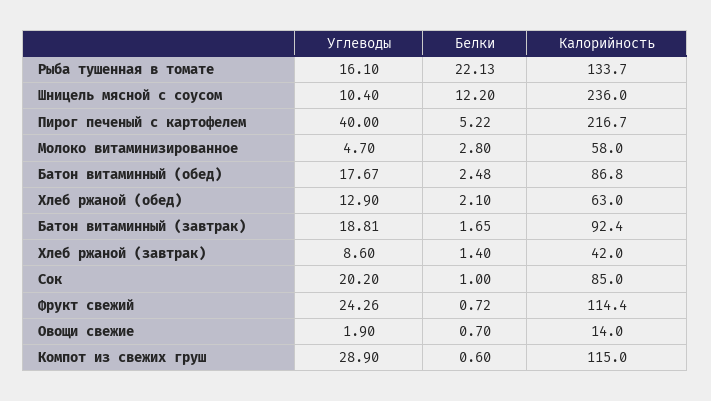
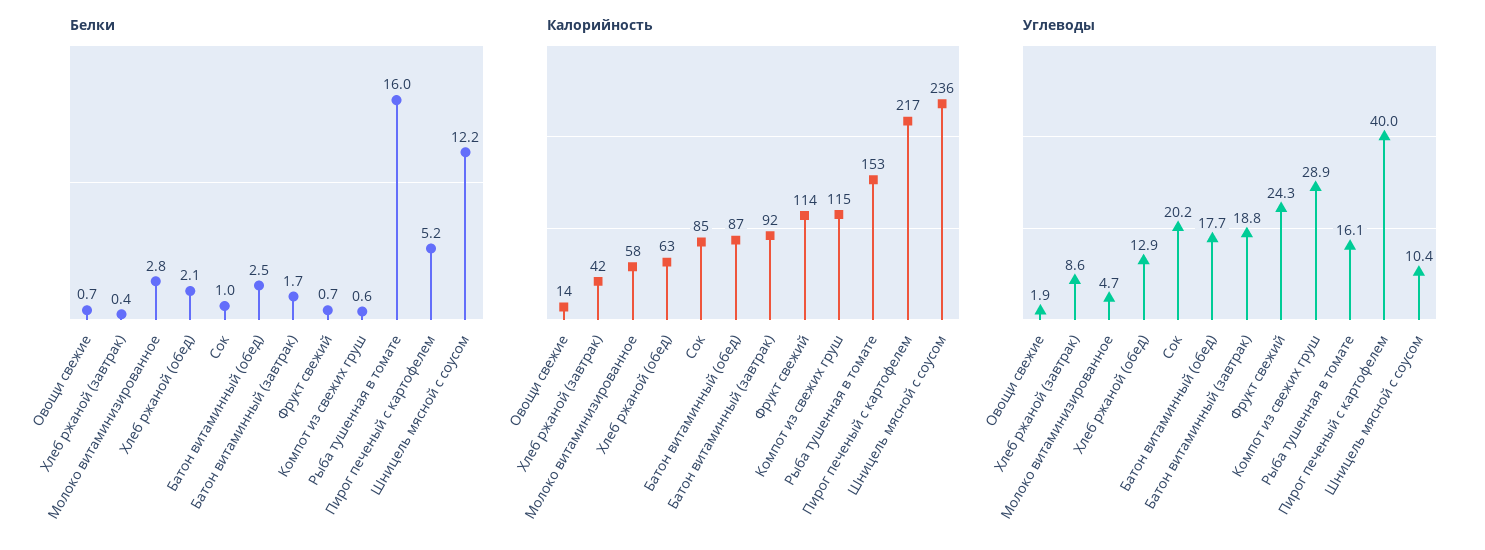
  {
    "Углеводы": {
      "Рыба тушенная в томате": 16.1,
      "Шницель мясной с соусом": 10.4,
      "Пирог печеный с картофелем": 40,
      "Молоко витаминизированное": 4.7,
      "Батон витаминный (обед)": 17.67,
      "Хлеб ржаной (обед)": 12.9,
      "Батон витаминный (завтрак)": 18.81,
      "Хлеб ржаной (завтрак)": 8.6,
      "Сок": 20.2,
      "Фрукт свежий": 24.26,
      "Овощи свежие": 1.9,
      "Компот из свежих груш": 28.9
    },
    "Белки": {
-     "Рыба тушенная в томате": 22.13,
+     "Рыба тушенная в томате": 16,
      "Шницель мясной с соусом": 12.2,
      "Пирог печеный с картофелем": 5.22,
      "Молоко витаминизированное": 2.8,
      "Батон витаминный (обед)": 2.48,
      "Хлеб ржаной (обед)": 2.1,
      "Батон витаминный (завтрак)": 1.65,
-     "Хлеб ржаной (завтрак)": 1.4,
+     "Хлеб ржаной (завтрак)": 0.4,
      "Сок": 1,
      "Фрукт свежий": 0.72,
      "Овощи свежие": 0.7,
      "Компот из свежих груш": 0.6
    },
    "Калорийность": {
-     "Рыба тушенная в томате": 133.7,
+     "Рыба тушенная в томате": 153,
      "Шницель мясной с соусом": 236,
      "Пирог печеный с картофелем": 216.7,
      "Молоко витаминизированное": 58,
      "Батон витаминный (обед)": 86.8,
      "Хлеб ржаной (обед)": 63,
      "Батон витаминный (завтрак)": 92.4,
      "Хлеб ржаной (завтрак)": 42,
      "Сок": 85,
      "Фрукт свежий": 114.4,
      "Овощи свежие": 14,
      "Компот из свежих груш": 115
    }
  }

